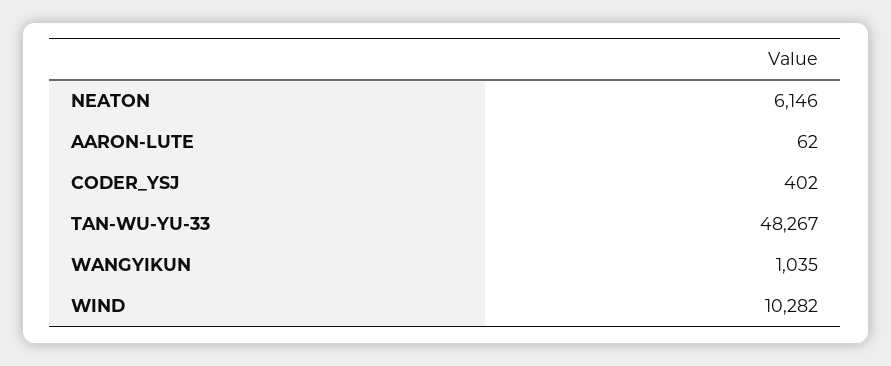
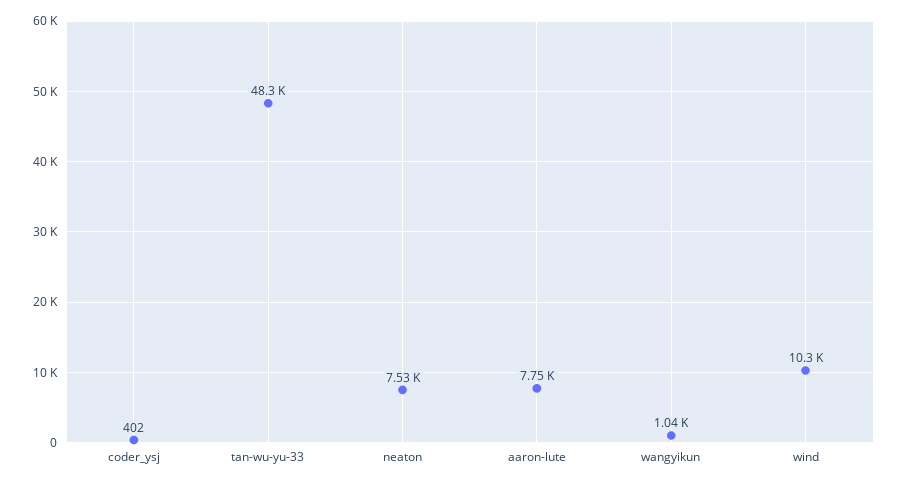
  {
-   "NEATON": 6146,
+   "NEATON": 7530,
-   "AARON-LUTE": 62,
+   "AARON-LUTE": 7750,
    "CODER_YSJ": 402,
    "TAN-WU-YU-33": 48267,
    "WANGYIKUN": 1035,
    "WIND": 10282
  }

